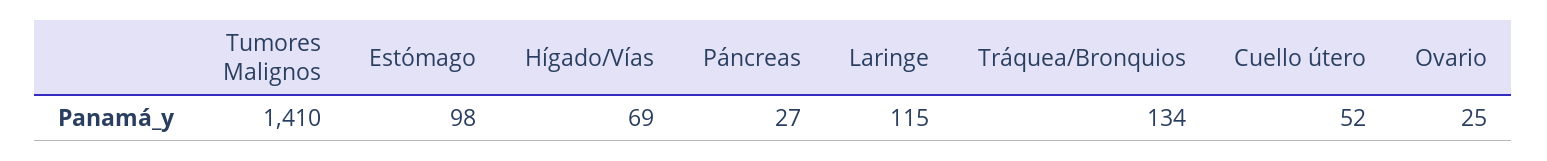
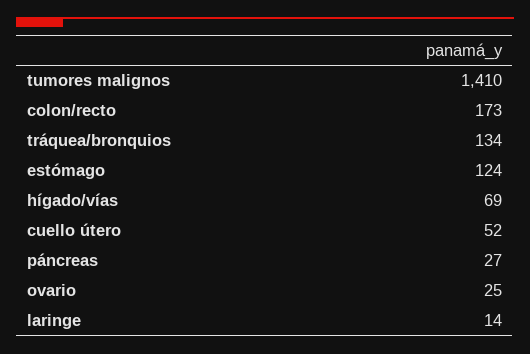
  {
    "Tumores Malignos": 1410,
-   "Estómago": 98,
+   "Estómago": 124,
    "Hígado/Vías": 69,
    "Páncreas": 27,
-   "Laringe": 115,
+   "Laringe": 14,
    "Tráquea/Bronquios": 134,
    "Cuello útero": 52,
-   "Ovario": 25
+   "Ovario": 25,
+   "colon/recto": 173
  }

